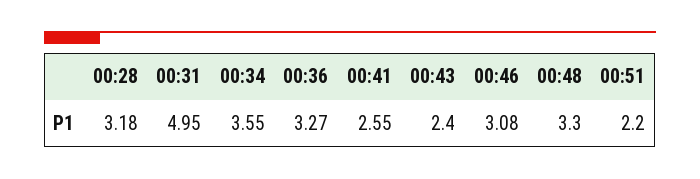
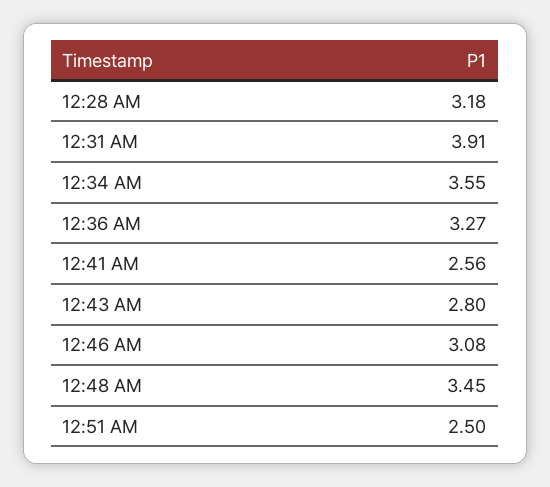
  {
    "00:28": 3.18,
-   "00:31": 4.95,
+   "00:31": 3.91,
    "00:34": 3.55,
    "00:36": 3.27,
-   "00:41": 2.55,
+   "00:41": 2.56,
-   "00:43": 2.4,
+   "00:43": 2.8,
    "00:46": 3.08,
-   "00:48": 3.3,
+   "00:48": 3.45,
-   "00:51": 2.2
+   "00:51": 2.5
  }

